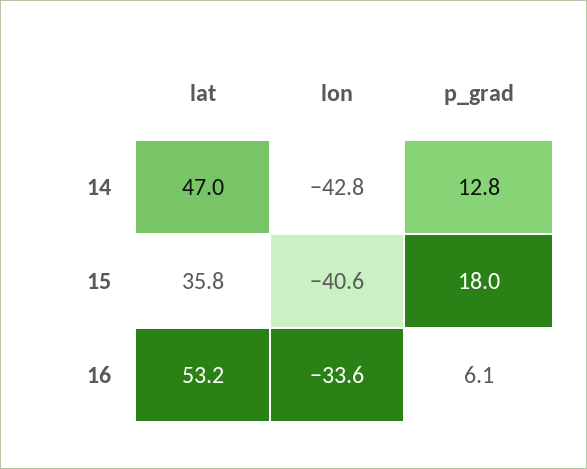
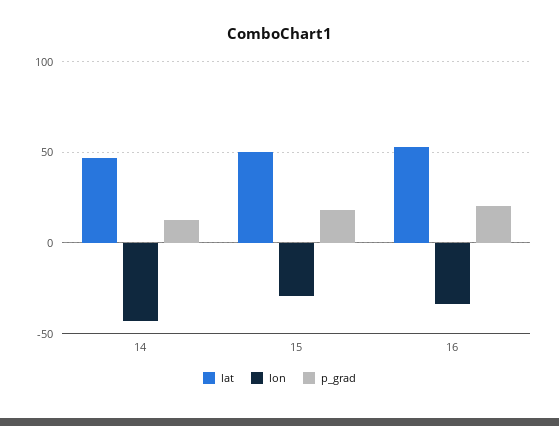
  {
    "lat": {
      "14": 47,
-     "15": 35.8,
+     "15": 50,
      "16": 53.2
    },
    "lon": {
      "14": -42.8,
-     "15": -40.6,
+     "15": -30,
      "16": -33.6
    },
    "p_grad": {
      "14": 12.8,
      "15": 18,
-     "16": 6.1
+     "16": 20
    }
  }

